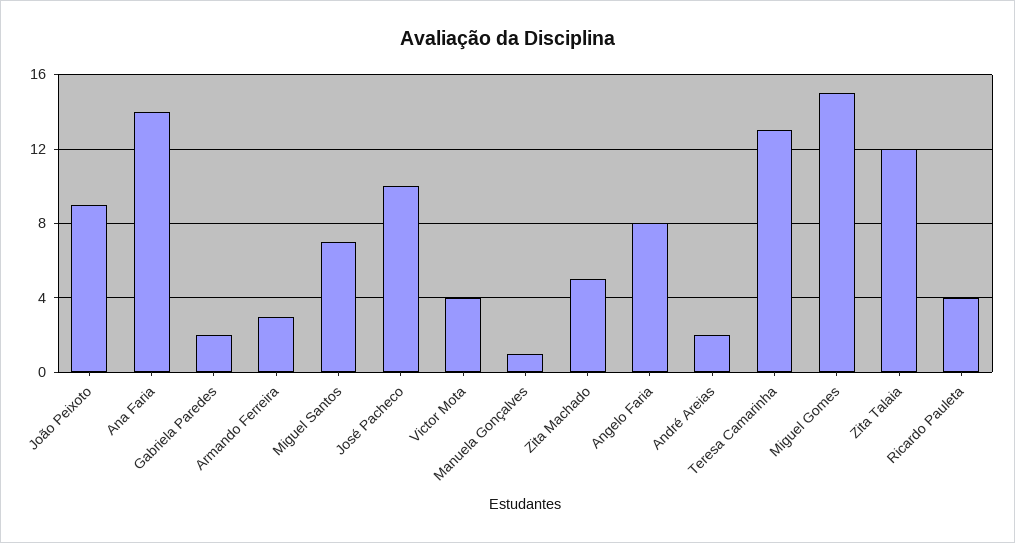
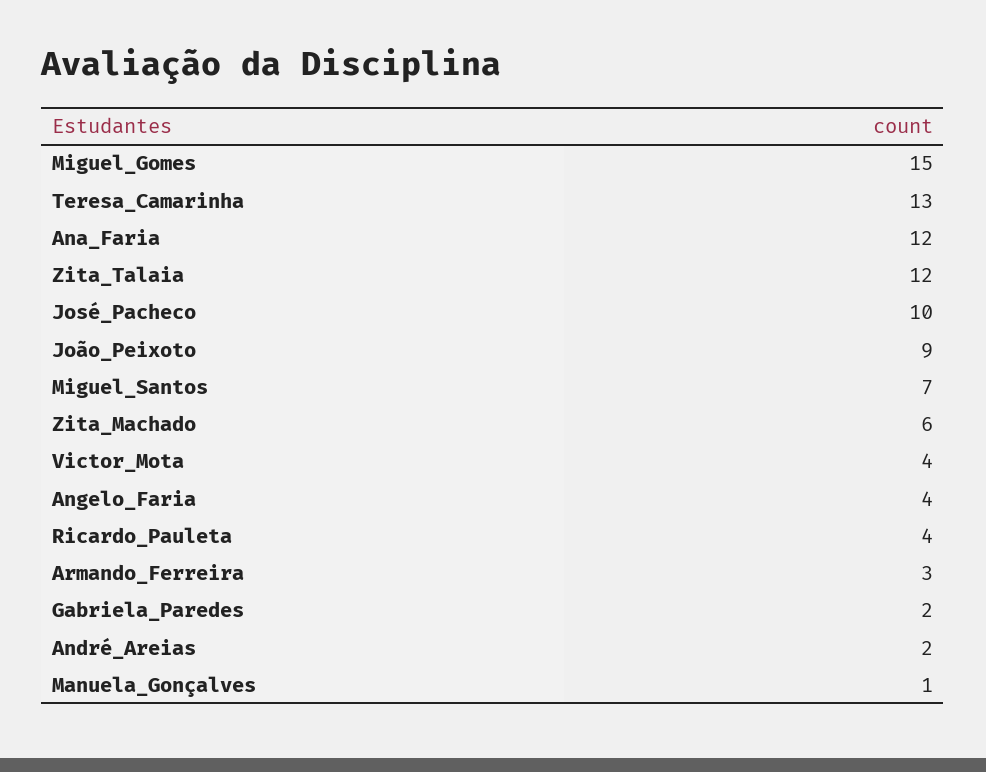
  {
    "João Peixoto": 9,
-   "Ana Faria": 14,
+   "Ana Faria": 12,
    "Gabriela Paredes": 2,
    "Armando Ferreira": 3,
    "Miguel Santos": 7,
    "José Pacheco": 10,
    "Victor Mota": 4,
    "Manuela Gonçalves": 1,
-   "Zita Machado": 5,
+   "Zita Machado": 6,
-   "Angelo Faria": 8,
+   "Angelo Faria": 4,
    "André Areias": 2,
    "Teresa Camarinha": 13,
    "Miguel Gomes": 15,
    "Zita Talaia": 12,
    "Ricardo Pauleta": 4
  }

